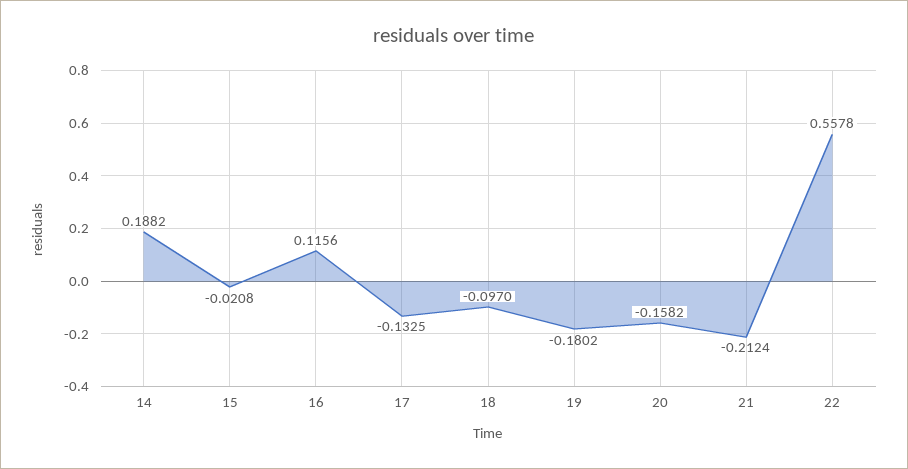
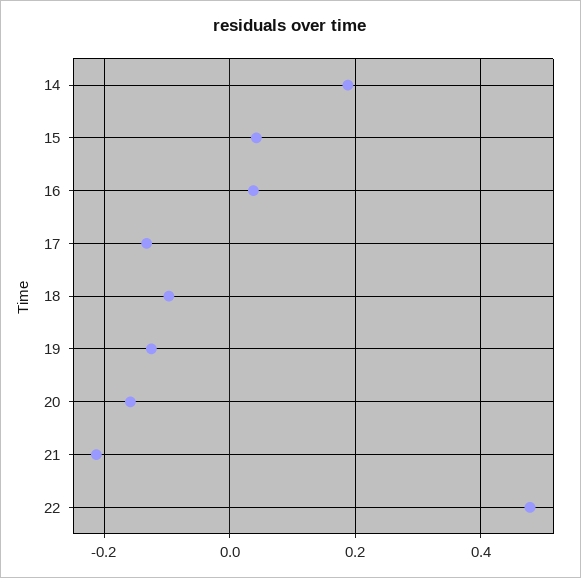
  {
    "14": 0.1882,
-   "15": -0.0208,
+   "15": 0.04,
-   "16": 0.1156,
+   "16": 0.04,
    "17": -0.1325,
    "18": -0.097,
-   "19": -0.1802,
+   "19": -0.12,
    "20": -0.1582,
    "21": -0.2124,
-   "22": 0.5578
+   "22": 0.48
  }

